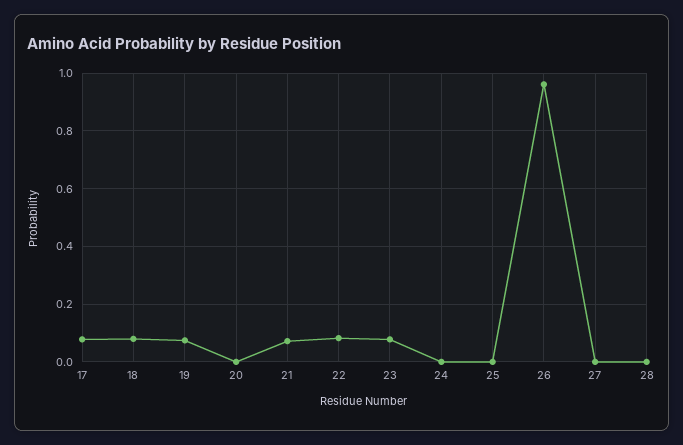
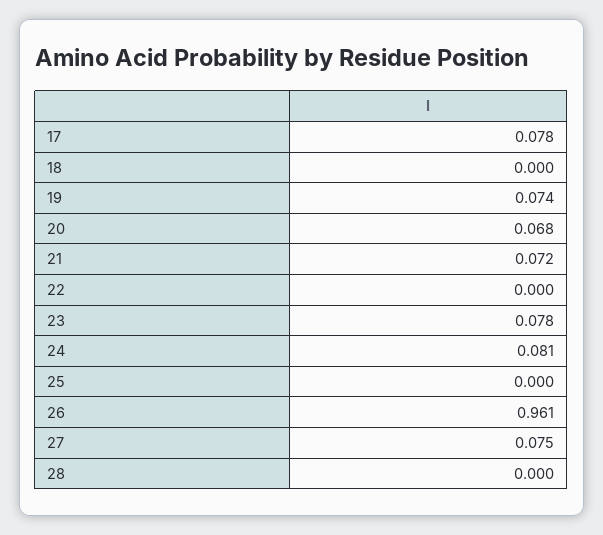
  {
    "17": 0.078,
-   "18": 0.075,
+   "18": 0,
    "19": 0.074,
-   "20": 0,
+   "20": 0.068,
    "21": 0.072,
-   "22": 0.075,
+   "22": 0,
    "23": 0.078,
-   "24": 0,
+   "24": 0.081,
    "25": 0,
    "26": 0.961,
-   "27": 0,
+   "27": 0.075,
    "28": 0
  }

